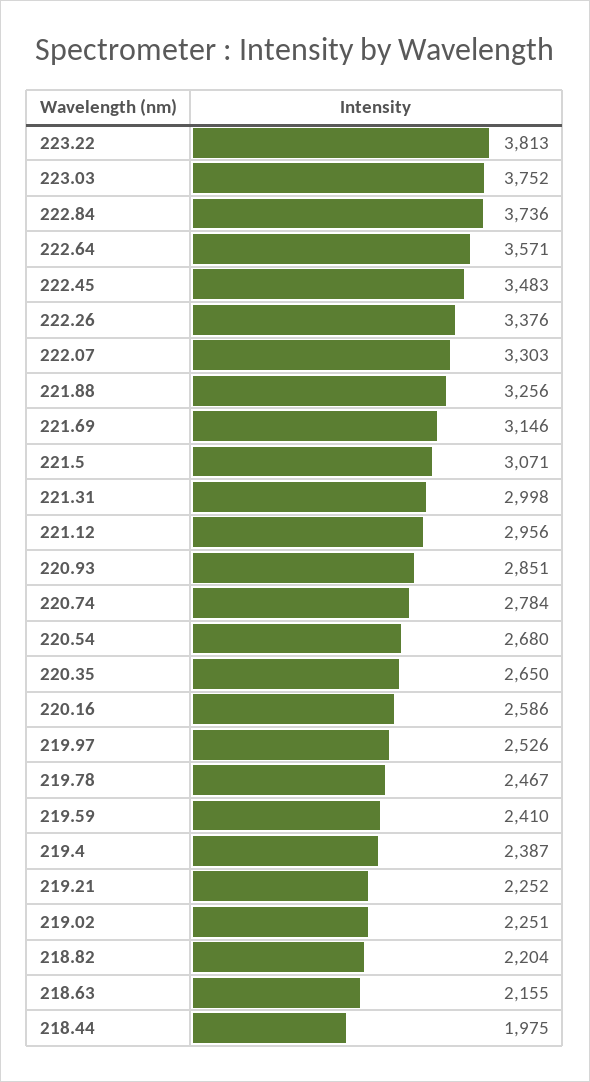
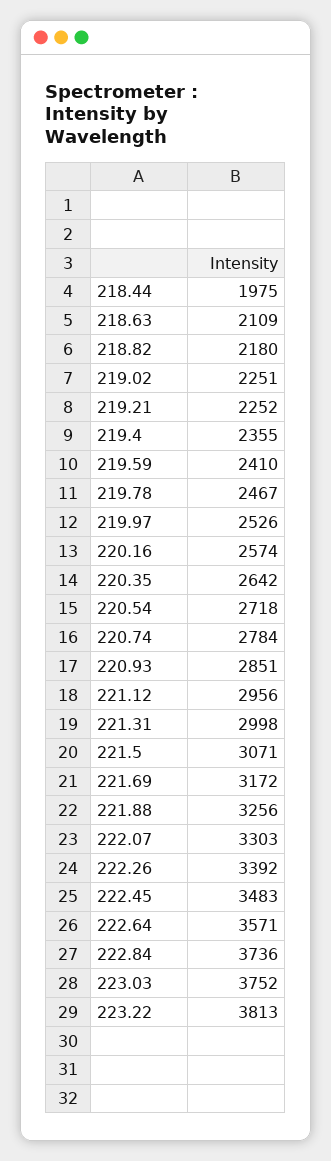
  {
    "223.22": 3813,
    "223.03": 3752,
    "222.84": 3736,
    "222.64": 3571,
    "222.45": 3483,
-   "222.26": 3376,
+   "222.26": 3392,
    "222.07": 3303,
    "221.88": 3256,
-   "221.69": 3146,
+   "221.69": 3172,
    "221.5": 3071,
    "221.31": 2998,
    "221.12": 2956,
    "220.93": 2851,
    "220.74": 2784,
-   "220.54": 2680,
+   "220.54": 2718,
-   "220.35": 2650,
+   "220.35": 2642,
-   "220.16": 2586,
+   "220.16": 2574,
    "219.97": 2526,
    "219.78": 2467,
    "219.59": 2410,
-   "219.4": 2387,
+   "219.4": 2355,
    "219.21": 2252,
    "219.02": 2251,
-   "218.82": 2204,
+   "218.82": 2180,
-   "218.63": 2155,
+   "218.63": 2109,
    "218.44": 1975
  }

